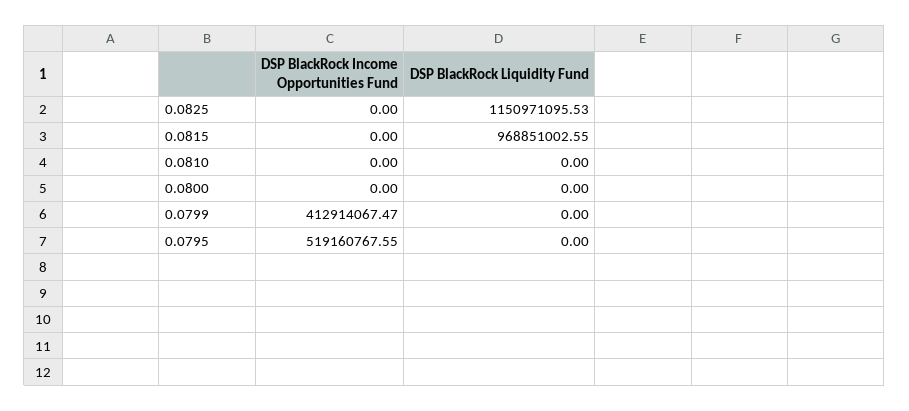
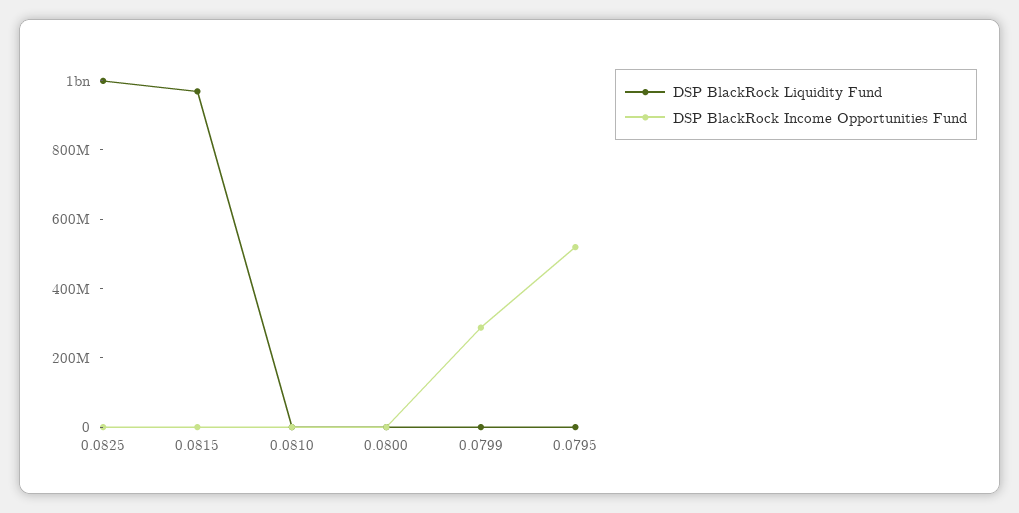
  {
    "DSP BlackRock Income Opportunities Fund": {
      "0.0825": 0,
      "0.0815": 0,
      "0.0810": 0,
      "0.0800": 0,
-     "0.0799": 412914067.47,
+     "0.0799": 300000000,
      "0.0795": 519160767.55
    },
    "DSP BlackRock Liquidity Fund": {
-     "0.0825": 1150971095.53,
+     "0.0825": 1000000000,
      "0.0815": 968851002.55,
      "0.0810": 0,
      "0.0800": 0,
      "0.0799": 0,
      "0.0795": 0
    }
  }

